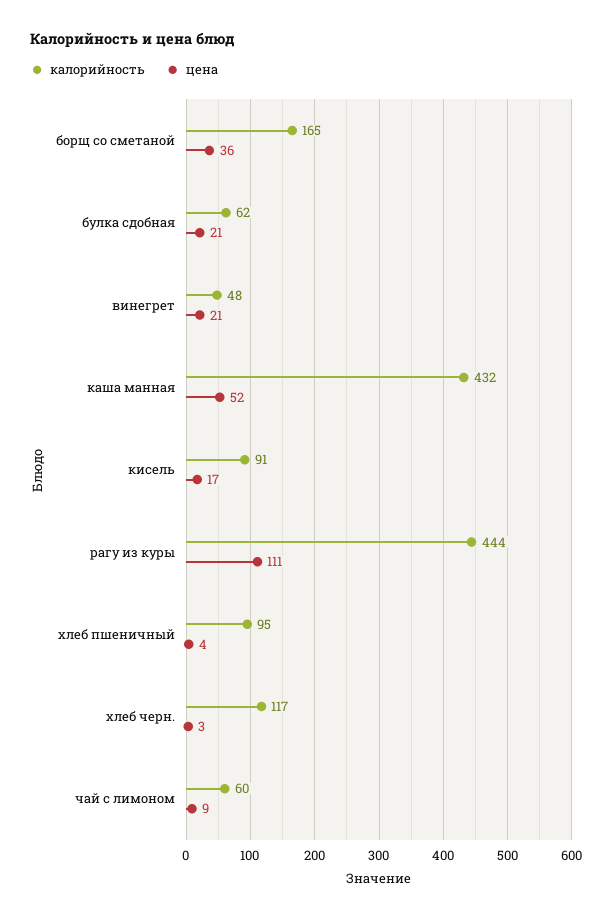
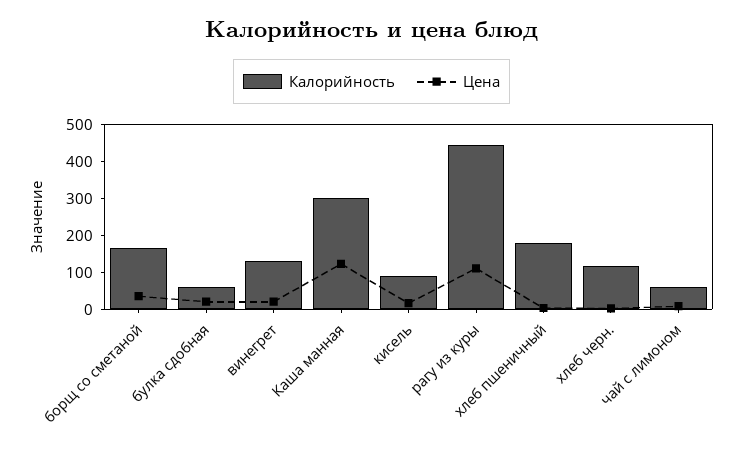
  {
    "калорийность": {
      "борщ со сметаной": 165,
      "булка сдобная": 62,
-     "винегрет": 48,
+     "винегрет": 125,
-     "каша манная": 432,
+     "каша манная": 300,
      "кисель": 91,
      "рагу из куры": 444,
-     "хлеб пшеничный": 95,
+     "хлеб пшеничный": 175,
      "хлеб черн.": 117,
      "чай с лимоном": 60
    },
    "цена": {
      "борщ со сметаной": 36,
      "булка сдобная": 21,
      "винегрет": 21,
-     "каша манная": 52,
+     "каша манная": 125,
      "кисель": 17,
      "рагу из куры": 111,
      "хлеб пшеничный": 4,
      "хлеб черн.": 3,
      "чай с лимоном": 9
    }
  }

